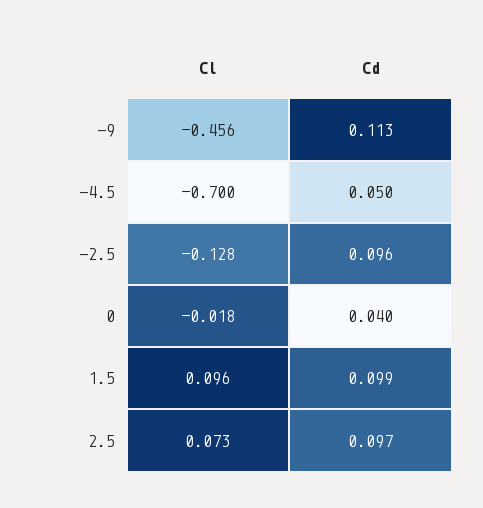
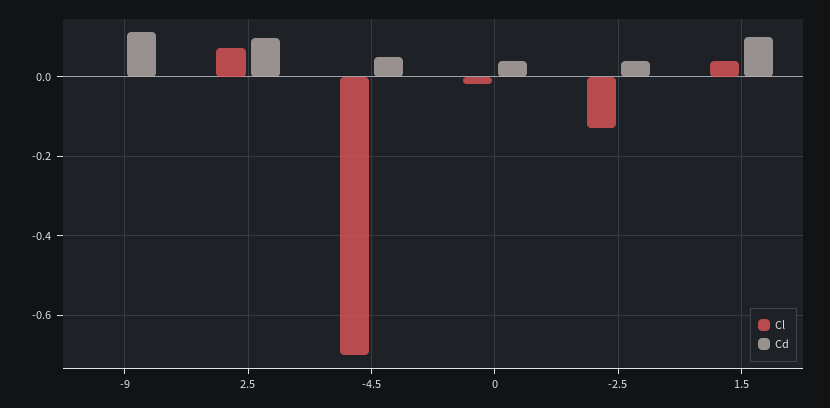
  {
    "Cl": {
-     "-9": -0.456,
+     "-9": 0,
      "-4.5": -0.7,
      "-2.5": -0.128,
      "0": -0.018,
-     "1.5": 0.096,
+     "1.5": 0.04,
      "2.5": 0.073
    },
    "Cd": {
      "-9": 0.113,
      "-4.5": 0.05,
-     "-2.5": 0.096,
+     "-2.5": 0.04,
      "0": 0.04,
      "1.5": 0.099,
      "2.5": 0.097
    }
  }

